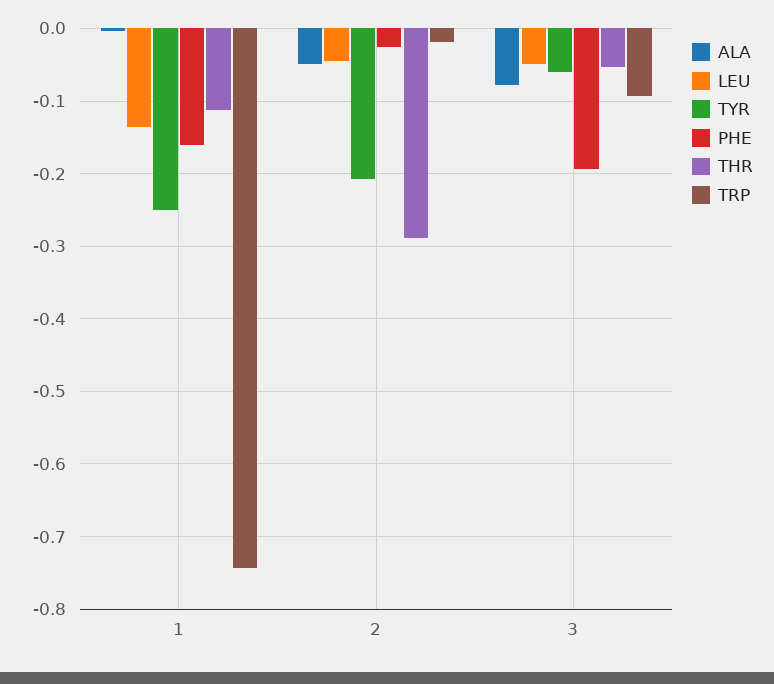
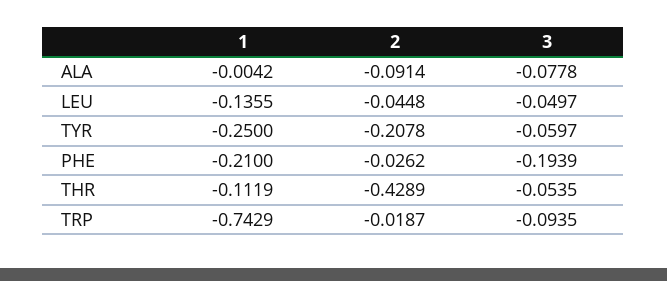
  {
    "ALA": {
      "1": -0.0042,
-     "2": -0.05,
+     "2": -0.0914,
      "3": -0.0778
    },
    "LEU": {
      "1": -0.1355,
      "2": -0.0448,
      "3": -0.0497
    },
    "TYR": {
      "1": -0.25,
      "2": -0.2078,
      "3": -0.0597
    },
    "PHE": {
-     "1": -0.16,
+     "1": -0.21,
      "2": -0.0262,
      "3": -0.1939
    },
    "THR": {
      "1": -0.1119,
-     "2": -0.29,
+     "2": -0.4289,
      "3": -0.0535
    },
    "TRP": {
      "1": -0.7429,
      "2": -0.0187,
      "3": -0.0935
    }
  }

